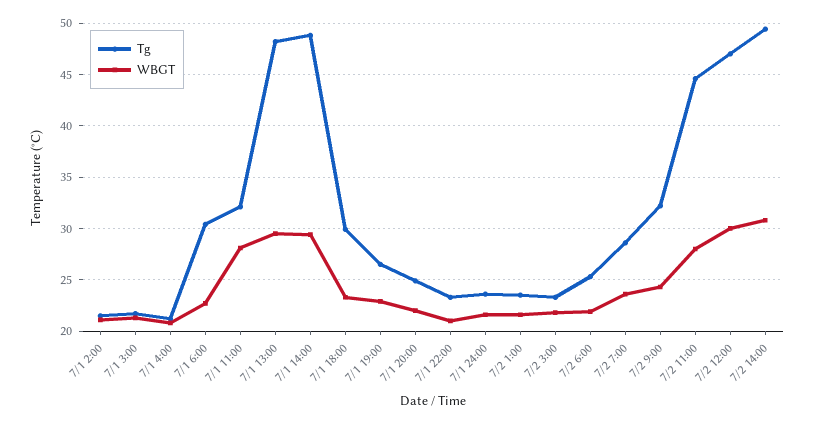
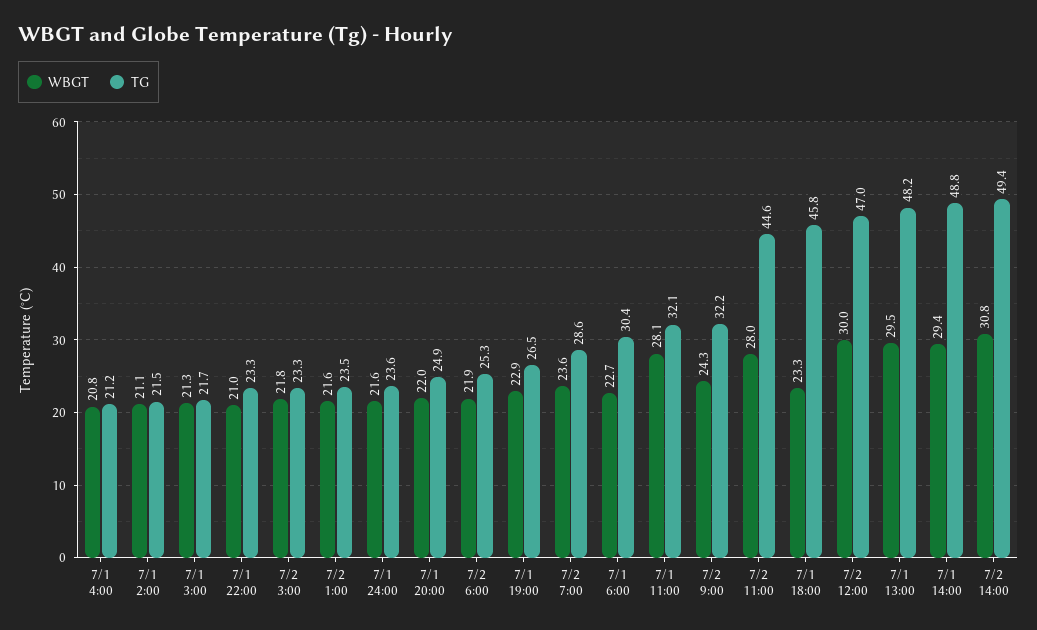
  {
    "Tg": {
      "7/1 2:00": 21.5,
      "7/1 3:00": 21.7,
      "7/1 4:00": 21.2,
      "7/1 6:00": 30.4,
      "7/1 11:00": 32.1,
      "7/1 13:00": 48.2,
      "7/1 14:00": 48.8,
-     "7/1 18:00": 30,
+     "7/1 18:00": 45.8,
      "7/1 19:00": 26.5,
      "7/1 20:00": 24.9,
      "7/1 22:00": 23.3,
      "7/1 24:00": 23.6,
      "7/2 1:00": 23.5,
      "7/2 3:00": 23.3,
      "7/2 6:00": 25.3,
      "7/2 7:00": 28.6,
      "7/2 9:00": 32.2,
      "7/2 11:00": 44.6,
      "7/2 12:00": 47,
      "7/2 14:00": 49.4
    },
    "WBGT": {
      "7/1 2:00": 21.1,
      "7/1 3:00": 21.3,
      "7/1 4:00": 20.8,
      "7/1 6:00": 22.7,
      "7/1 11:00": 28.1,
      "7/1 13:00": 29.5,
      "7/1 14:00": 29.4,
      "7/1 18:00": 23.3,
      "7/1 19:00": 22.9,
      "7/1 20:00": 22,
      "7/1 22:00": 21,
      "7/1 24:00": 21.6,
      "7/2 1:00": 21.6,
      "7/2 3:00": 21.8,
      "7/2 6:00": 21.9,
      "7/2 7:00": 23.6,
      "7/2 9:00": 24.3,
      "7/2 11:00": 28,
      "7/2 12:00": 30,
      "7/2 14:00": 30.8
    }
  }

